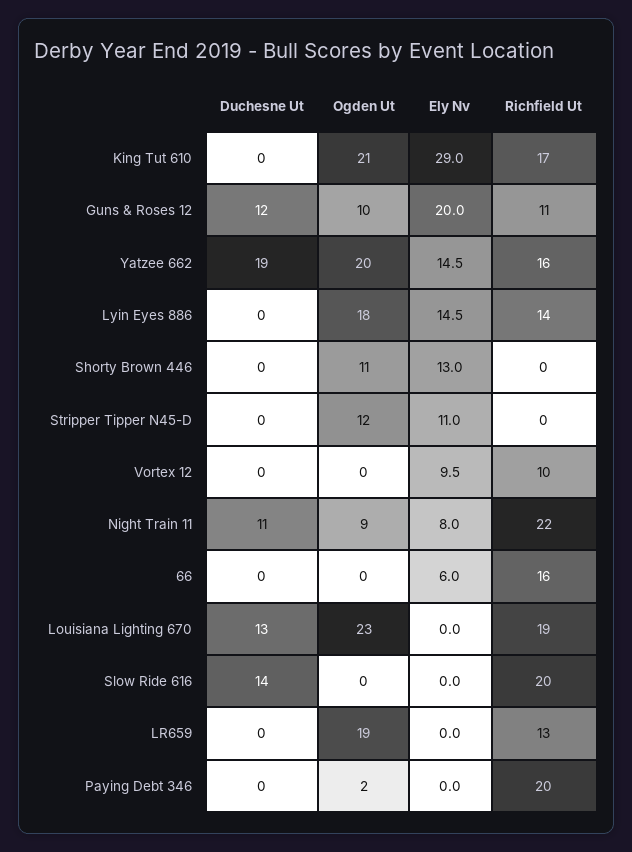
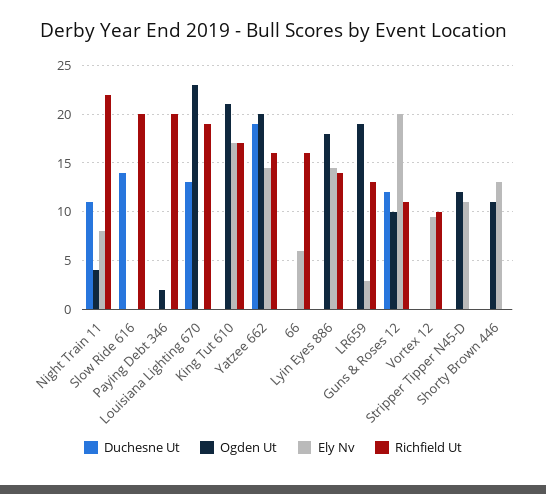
  {
    "Duchesne Ut": {
      "King Tut 610": 0,
      "Guns & Roses 12": 12,
      "Yatzee 662": 19,
      "Lyin Eyes 886": 0,
      "Shorty Brown 446": 0,
      "Stripper Tipper N45-D": 0,
      "Vortex 12": 0,
      "Night Train 11": 11,
      "66": 0,
      "Louisiana Lighting 670": 13,
      "Slow Ride 616": 14,
      "LR659": 0,
      "Paying Debt 346": 0
    },
    "Ogden Ut": {
      "King Tut 610": 21,
      "Guns & Roses 12": 10,
      "Yatzee 662": 20,
      "Lyin Eyes 886": 18,
      "Shorty Brown 446": 11,
      "Stripper Tipper N45-D": 12,
      "Vortex 12": 0,
-     "Night Train 11": 9,
+     "Night Train 11": 4,
      "66": 0,
      "Louisiana Lighting 670": 23,
      "Slow Ride 616": 0,
      "LR659": 19,
      "Paying Debt 346": 2
    },
    "Ely Nv": {
-     "King Tut 610": 29,
+     "King Tut 610": 17,
      "Guns & Roses 12": 20,
      "Yatzee 662": 14.5,
      "Lyin Eyes 886": 14.5,
      "Shorty Brown 446": 13,
      "Stripper Tipper N45-D": 11,
      "Vortex 12": 9.5,
      "Night Train 11": 8,
      "66": 6,
      "Louisiana Lighting 670": 0,
      "Slow Ride 616": 0,
-     "LR659": 0,
+     "LR659": 3,
      "Paying Debt 346": 0
    },
    "Richfield Ut": {
      "King Tut 610": 17,
      "Guns & Roses 12": 11,
      "Yatzee 662": 16,
      "Lyin Eyes 886": 14,
      "Shorty Brown 446": 0,
      "Stripper Tipper N45-D": 0,
      "Vortex 12": 10,
      "Night Train 11": 22,
      "66": 16,
      "Louisiana Lighting 670": 19,
      "Slow Ride 616": 20,
      "LR659": 13,
      "Paying Debt 346": 20
    }
  }

